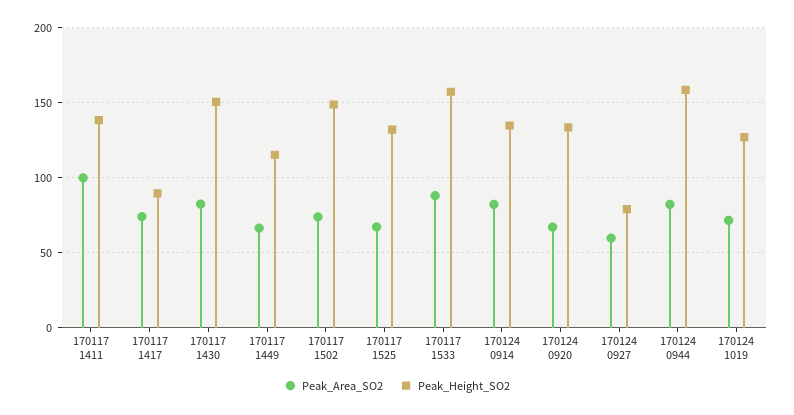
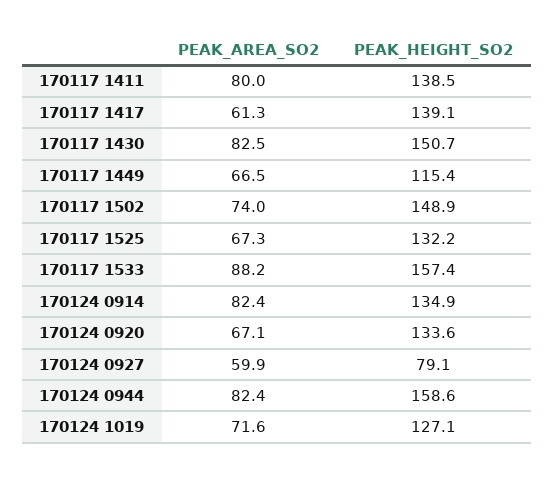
  {
    "Peak_Area_SO2": {
-     "170117 1411": 100,
+     "170117 1411": 80,
-     "170117 1417": 75,
+     "170117 1417": 61.3,
      "170117 1430": 82.5,
      "170117 1449": 66.5,
      "170117 1502": 74,
      "170117 1525": 67.3,
      "170117 1533": 88.2,
      "170124 0914": 82.4,
      "170124 0920": 67.1,
      "170124 0927": 59.9,
      "170124 0944": 82.4,
      "170124 1019": 71.6
    },
    "Peak_Height_SO2": {
      "170117 1411": 138.5,
-     "170117 1417": 90,
+     "170117 1417": 139.1,
      "170117 1430": 150.7,
      "170117 1449": 115.4,
      "170117 1502": 148.9,
      "170117 1525": 132.2,
      "170117 1533": 157.4,
      "170124 0914": 134.9,
      "170124 0920": 133.6,
      "170124 0927": 79.1,
      "170124 0944": 158.6,
      "170124 1019": 127.1
    }
  }

